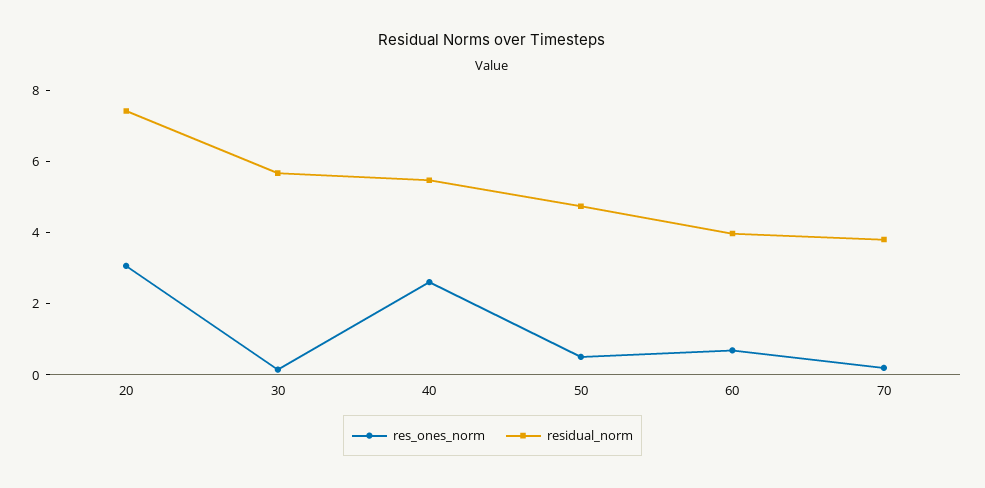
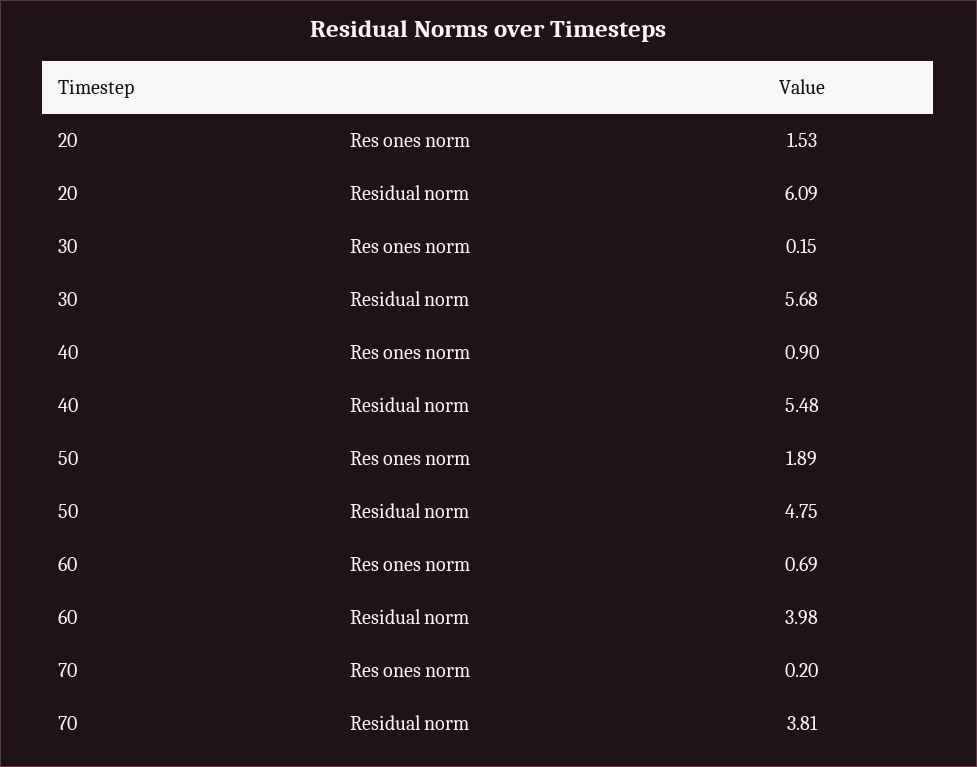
  {
    "res_ones_norm": {
-     "20": 3,
+     "20": 1.53,
      "30": 0.15,
-     "40": 2.5,
+     "40": 0.9,
-     "50": 0.5,
+     "50": 1.89,
      "60": 0.69,
      "70": 0.2
    },
    "residual_norm": {
-     "20": 7.5,
+     "20": 6.09,
      "30": 5.68,
      "40": 5.48,
      "50": 4.75,
      "60": 3.98,
      "70": 3.81
    }
  }

